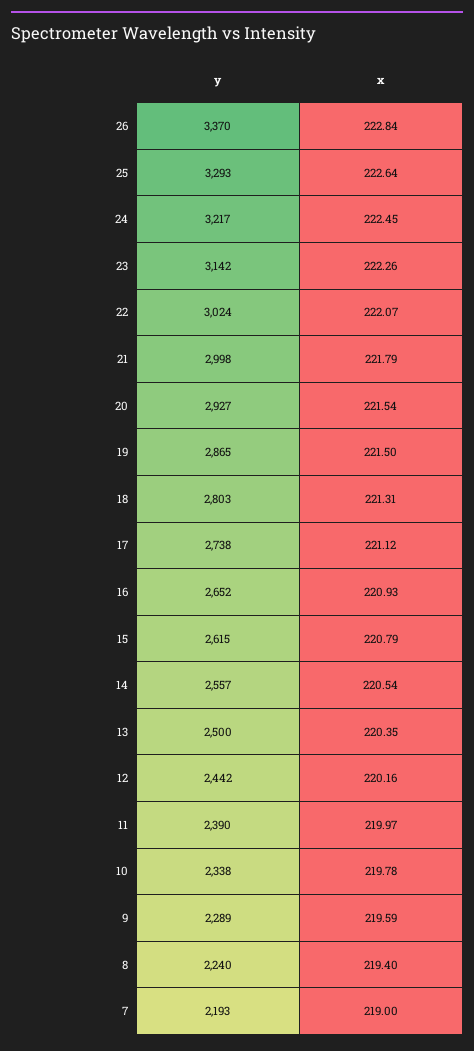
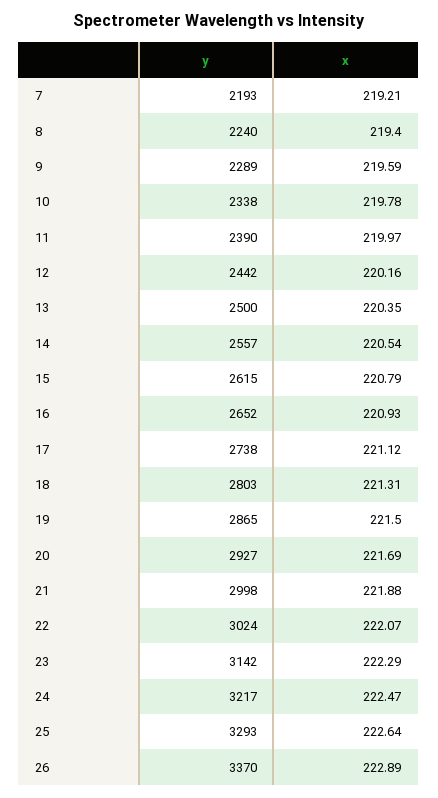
  {
    "y": {
      "26": 3370,
      "25": 3293,
      "24": 3217,
      "23": 3142,
      "22": 3024,
      "21": 2998,
      "20": 2927,
      "19": 2865,
      "18": 2803,
      "17": 2738,
      "16": 2652,
      "15": 2615,
      "14": 2557,
      "13": 2500,
      "12": 2442,
      "11": 2390,
      "10": 2338,
      "9": 2289,
      "8": 2240,
      "7": 2193
    },
    "x": {
-     "26": 222.84,
+     "26": 222.89,
      "25": 222.64,
-     "24": 222.45,
+     "24": 222.47,
-     "23": 222.26,
+     "23": 222.29,
      "22": 222.07,
-     "21": 221.79,
+     "21": 221.88,
-     "20": 221.54,
+     "20": 221.69,
      "19": 221.5,
      "18": 221.31,
      "17": 221.12,
      "16": 220.93,
      "15": 220.79,
      "14": 220.54,
      "13": 220.35,
      "12": 220.16,
      "11": 219.97,
      "10": 219.78,
      "9": 219.59,
      "8": 219.4,
-     "7": 219
+     "7": 219.21
    }
  }

